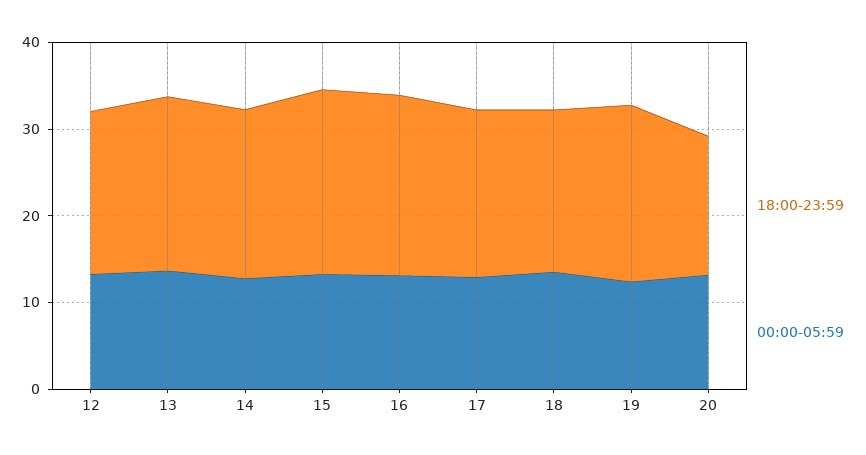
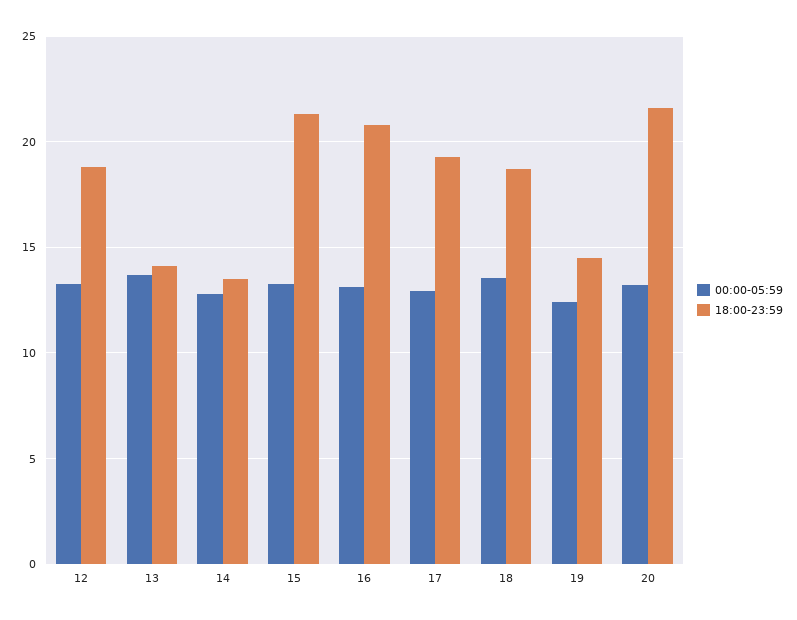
  {
    "18:00-23:59": {
      "12": 19,
-     "13": 20,
+     "13": 14,
-     "14": 20,
+     "14": 13.5,
      "15": 21.5,
      "16": 21,
      "17": 19.5,
      "18": 18.5,
-     "19": 20,
+     "19": 14.5,
-     "20": 16
+     "20": 21.5
    },
    "00:00-05:59": {
      "12": 13.5,
      "13": 13.5,
      "14": 13,
      "15": 13.5,
      "16": 13,
      "17": 13,
      "18": 13.5,
      "19": 12.5,
      "20": 13
    }
  }

